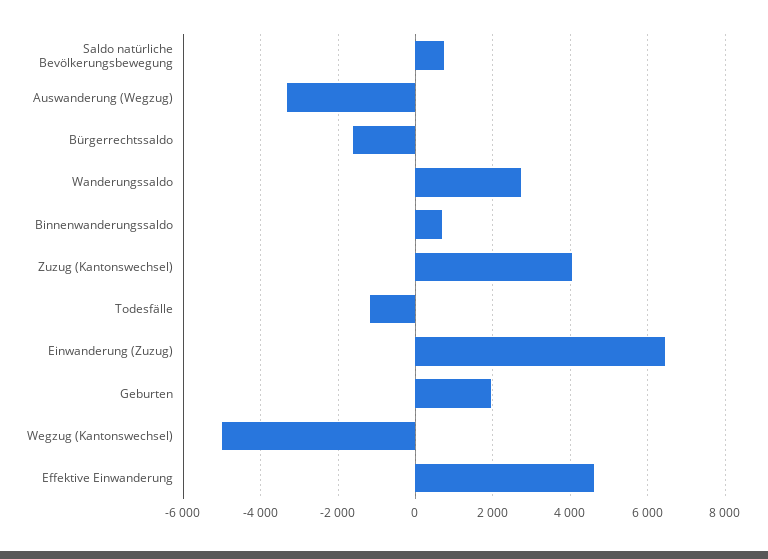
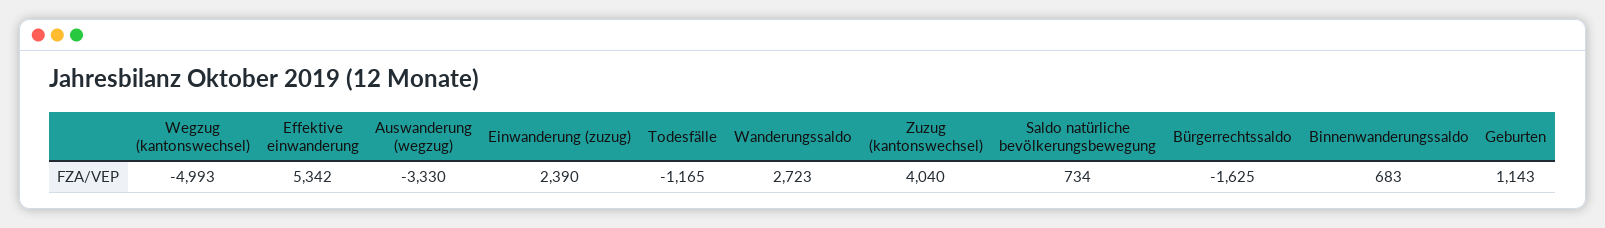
  {
    "Saldo natürliche Bevölkerungsbewegung": 734,
    "Auswanderung (Wegzug)": -3330,
    "Bürgerrechtssaldo": -1625,
    "Wanderungssaldo": 2723,
    "Binnenwanderungssaldo": 683,
    "Zuzug (Kantonswechsel)": 4040,
    "Todesfälle": -1165,
-   "Einwanderung (Zuzug)": 6400,
+   "Einwanderung (Zuzug)": 2390,
-   "Geburten": 2000,
+   "Geburten": 1143,
    "Wegzug (Kantonswechsel)": -4993,
-   "Effektive Einwanderung": 4600
+   "Effektive Einwanderung": 5342
  }

